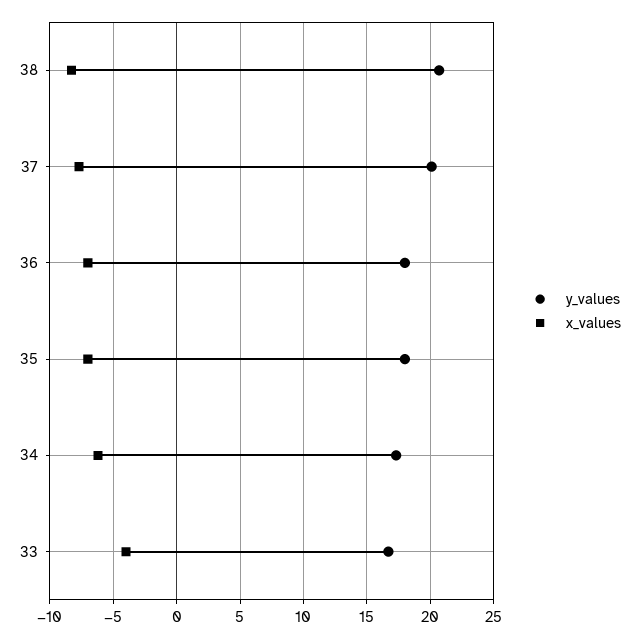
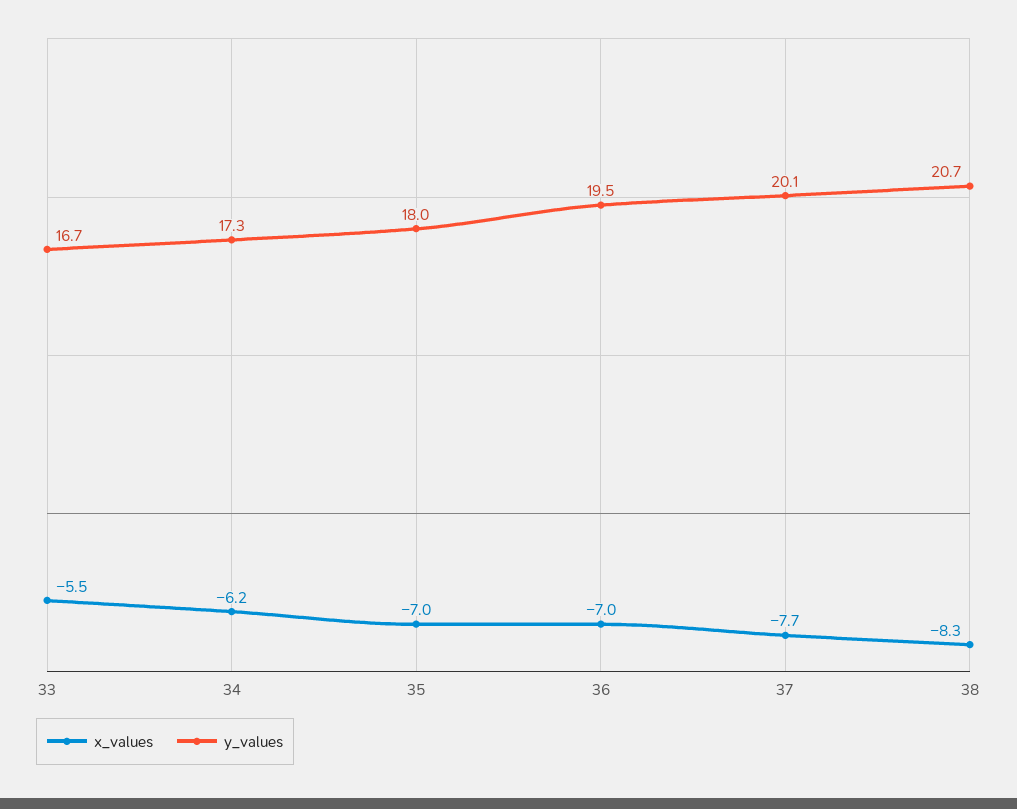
  {
    "y_values": {
      "38": 20.7,
      "37": 20.1,
-     "36": 18,
+     "36": 19.5,
      "35": 18,
      "34": 17.3,
      "33": 16.7
    },
    "x_values": {
      "38": -8.3,
      "37": -7.7,
      "36": -7,
      "35": -7,
      "34": -6.2,
-     "33": -4
+     "33": -5.5
    }
  }

